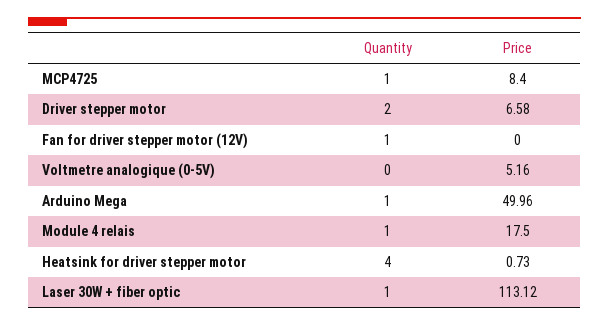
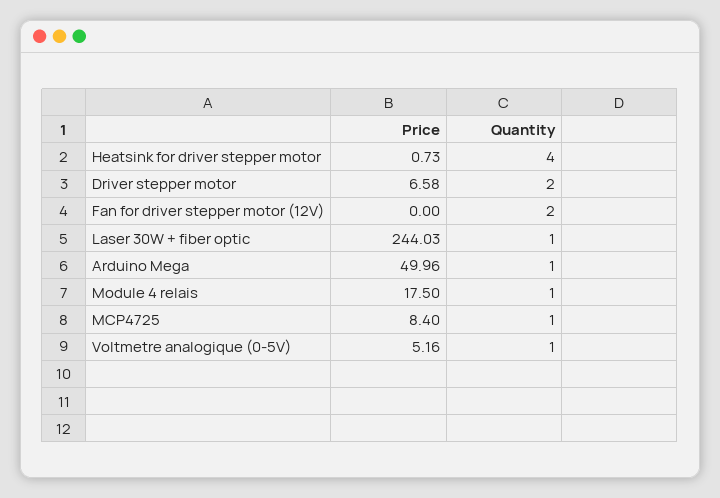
  {
    "Quantity": {
      "MCP4725": 1,
      "Driver stepper motor": 2,
-     "Fan for driver stepper motor (12V)": 1,
+     "Fan for driver stepper motor (12V)": 2,
-     "Voltmetre analogique (0-5V)": 0,
+     "Voltmetre analogique (0-5V)": 1,
      "Arduino Mega": 1,
      "Module 4 relais": 1,
      "Heatsink for driver stepper motor": 4,
      "Laser 30W + fiber optic": 1
    },
    "Price": {
      "MCP4725": 8.4,
      "Driver stepper motor": 6.58,
      "Fan for driver stepper motor (12V)": 0,
      "Voltmetre analogique (0-5V)": 5.16,
      "Arduino Mega": 49.96,
      "Module 4 relais": 17.5,
      "Heatsink for driver stepper motor": 0.73,
-     "Laser 30W + fiber optic": 113.12
+     "Laser 30W + fiber optic": 244.03
    }
  }

